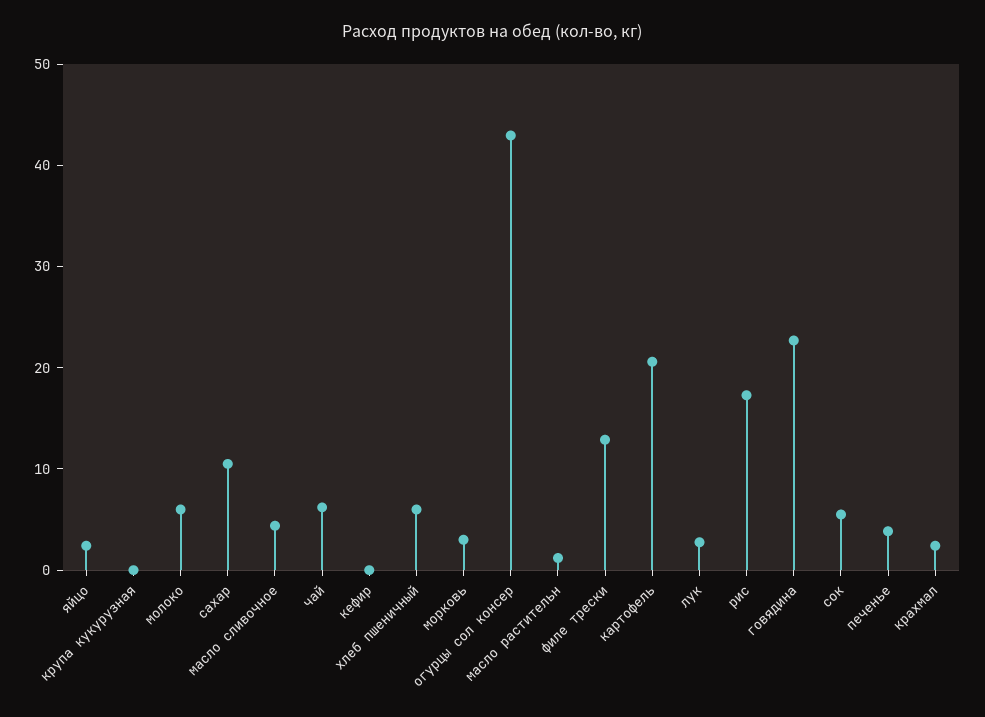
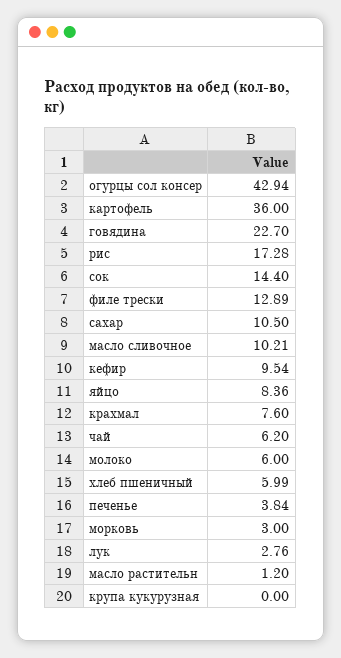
  {
-   "яйцо": 2,
+   "яйцо": 8.36,
    "крупа кукурузная": 0,
    "молоко": 6,
    "сахар": 10.5,
-   "масло сливочное": 4,
+   "масло сливочное": 10.21,
    "чай": 6.2,
-   "кефир": 0,
+   "кефир": 9.54,
    "хлеб пшеничный": 5.99,
    "морковь": 3,
    "огурцы сол консер": 42.94,
    "масло растительн": 1.2,
    "филе трески": 12.89,
-   "картофель": 20,
+   "картофель": 36,
    "лук": 2.76,
    "рис": 17.28,
    "говядина": 22.7,
-   "сок": 6,
+   "сок": 14.4,
    "печенье": 3.84,
-   "крахмал": 2
+   "крахмал": 7.6
  }

